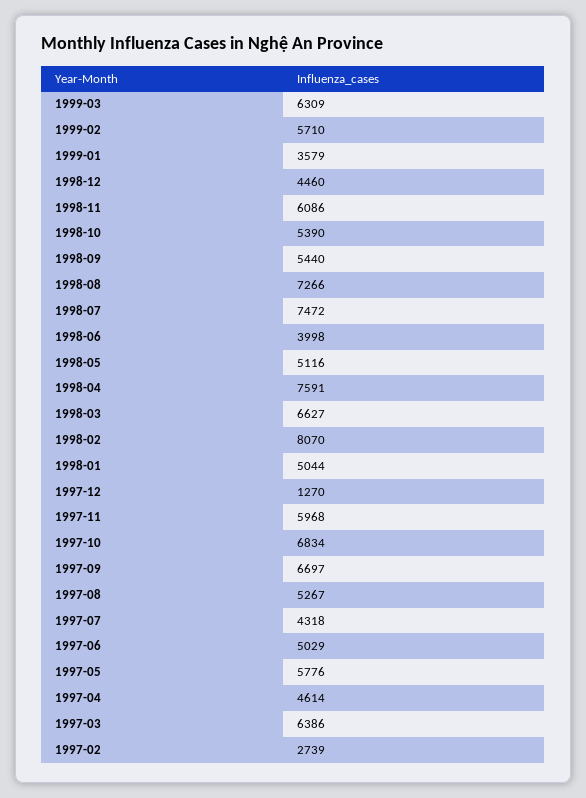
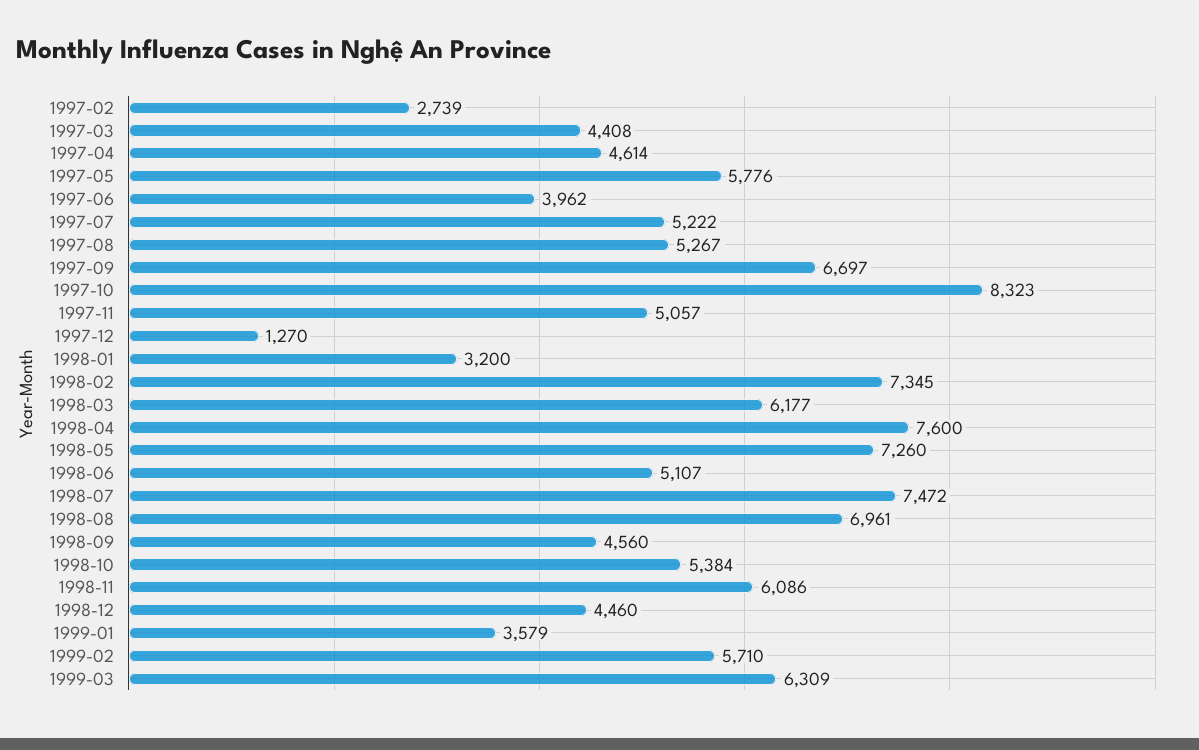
  {
    "1999-03": 6309,
    "1999-02": 5710,
    "1999-01": 3579,
    "1998-12": 4460,
    "1998-11": 6086,
-   "1998-10": 5390,
+   "1998-10": 5384,
-   "1998-09": 5440,
+   "1998-09": 4560,
-   "1998-08": 7266,
+   "1998-08": 6961,
    "1998-07": 7472,
-   "1998-06": 3998,
+   "1998-06": 5107,
-   "1998-05": 5116,
+   "1998-05": 7260,
-   "1998-04": 7591,
+   "1998-04": 7600,
-   "1998-03": 6627,
+   "1998-03": 6177,
-   "1998-02": 8070,
+   "1998-02": 7345,
-   "1998-01": 5044,
+   "1998-01": 3200,
    "1997-12": 1270,
-   "1997-11": 5968,
+   "1997-11": 5057,
-   "1997-10": 6834,
+   "1997-10": 8323,
    "1997-09": 6697,
    "1997-08": 5267,
-   "1997-07": 4318,
+   "1997-07": 5222,
-   "1997-06": 5029,
+   "1997-06": 3962,
    "1997-05": 5776,
    "1997-04": 4614,
-   "1997-03": 6386,
+   "1997-03": 4408,
    "1997-02": 2739
  }

